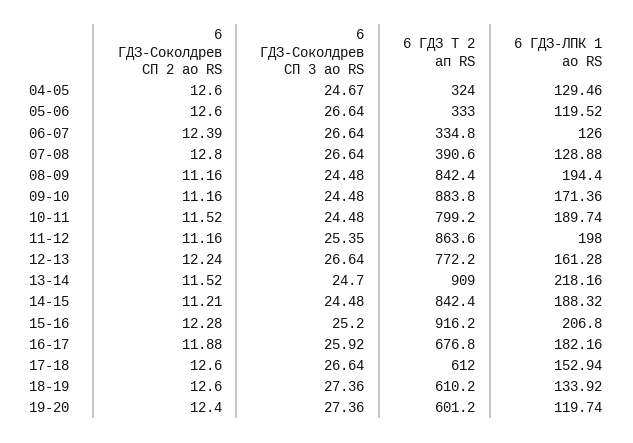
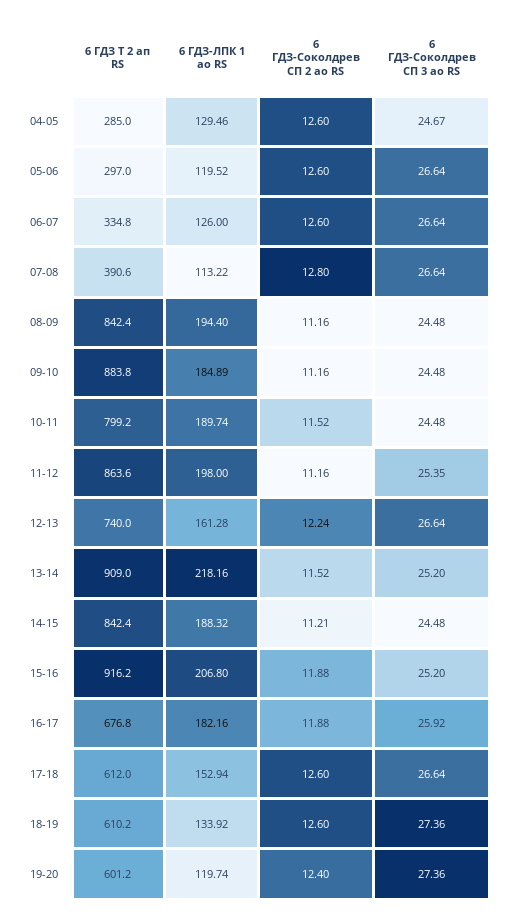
  {
    "6 ГДЗ-Соколдрев СП 2 ао RS": {
      "04-05": 12.6,
      "05-06": 12.6,
-     "06-07": 12.39,
+     "06-07": 12.6,
      "07-08": 12.8,
      "08-09": 11.16,
      "09-10": 11.16,
      "10-11": 11.52,
      "11-12": 11.16,
      "12-13": 12.24,
      "13-14": 11.52,
      "14-15": 11.21,
-     "15-16": 12.28,
+     "15-16": 11.88,
      "16-17": 11.88,
      "17-18": 12.6,
      "18-19": 12.6,
      "19-20": 12.4
    },
    "6 ГДЗ-Соколдрев СП 3 ао RS": {
      "04-05": 24.67,
      "05-06": 26.64,
      "06-07": 26.64,
      "07-08": 26.64,
      "08-09": 24.48,
      "09-10": 24.48,
      "10-11": 24.48,
      "11-12": 25.35,
      "12-13": 26.64,
-     "13-14": 24.7,
+     "13-14": 25.2,
      "14-15": 24.48,
      "15-16": 25.2,
      "16-17": 25.92,
      "17-18": 26.64,
      "18-19": 27.36,
      "19-20": 27.36
    },
    "6 ГДЗ Т 2 ап RS": {
-     "04-05": 324,
+     "04-05": 285,
-     "05-06": 333,
+     "05-06": 297,
      "06-07": 334.8,
      "07-08": 390.6,
      "08-09": 842.4,
      "09-10": 883.8,
      "10-11": 799.2,
      "11-12": 863.6,
-     "12-13": 772.2,
+     "12-13": 740,
      "13-14": 909,
      "14-15": 842.4,
      "15-16": 916.2,
      "16-17": 676.8,
      "17-18": 612,
      "18-19": 610.2,
      "19-20": 601.2
    },
    "6 ГДЗ-ЛПК 1 ао RS": {
      "04-05": 129.46,
      "05-06": 119.52,
      "06-07": 126,
-     "07-08": 128.88,
+     "07-08": 113.22,
      "08-09": 194.4,
-     "09-10": 171.36,
+     "09-10": 184.89,
      "10-11": 189.74,
      "11-12": 198,
      "12-13": 161.28,
      "13-14": 218.16,
      "14-15": 188.32,
      "15-16": 206.8,
      "16-17": 182.16,
      "17-18": 152.94,
      "18-19": 133.92,
      "19-20": 119.74
    }
  }

